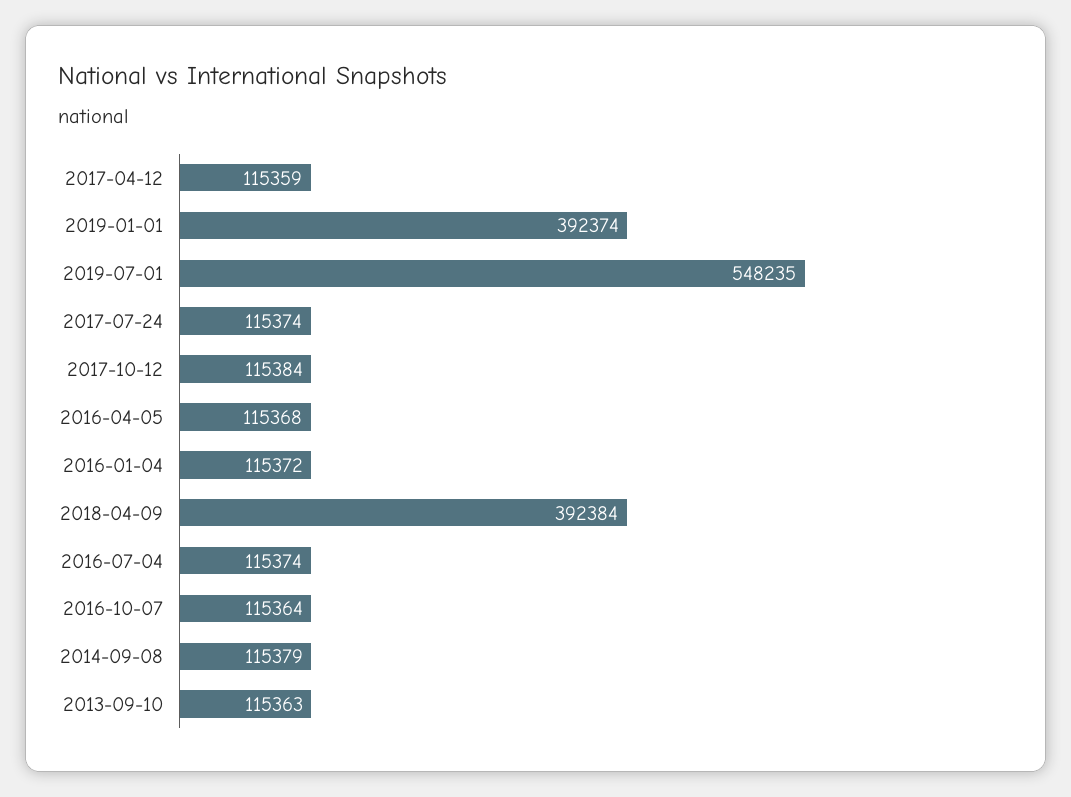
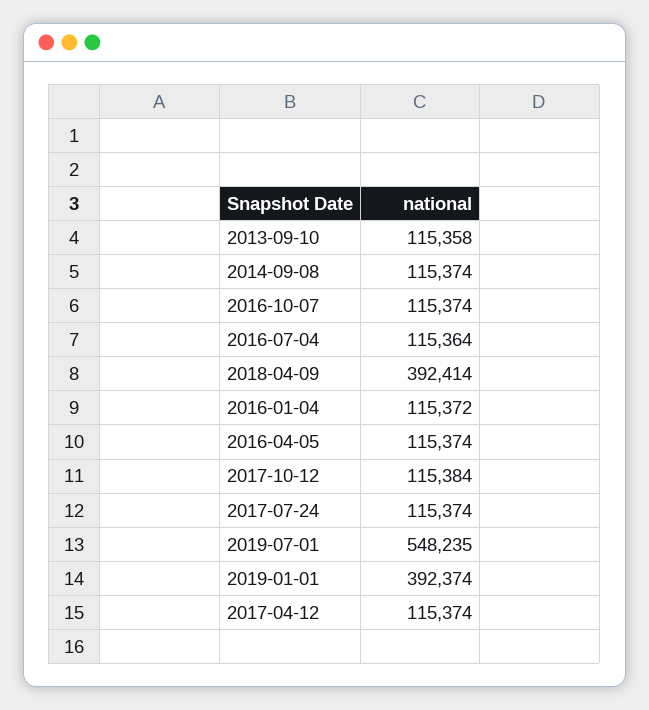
  {
-   "2017-04-12": 115359,
+   "2017-04-12": 115374,
    "2019-01-01": 392374,
    "2019-07-01": 548235,
    "2017-07-24": 115374,
    "2017-10-12": 115384,
-   "2016-04-05": 115368,
+   "2016-04-05": 115374,
    "2016-01-04": 115372,
-   "2018-04-09": 392384,
+   "2018-04-09": 392414,
-   "2016-07-04": 115374,
+   "2016-07-04": 115364,
-   "2016-10-07": 115364,
+   "2016-10-07": 115374,
-   "2014-09-08": 115379,
+   "2014-09-08": 115374,
-   "2013-09-10": 115363
+   "2013-09-10": 115358
  }

